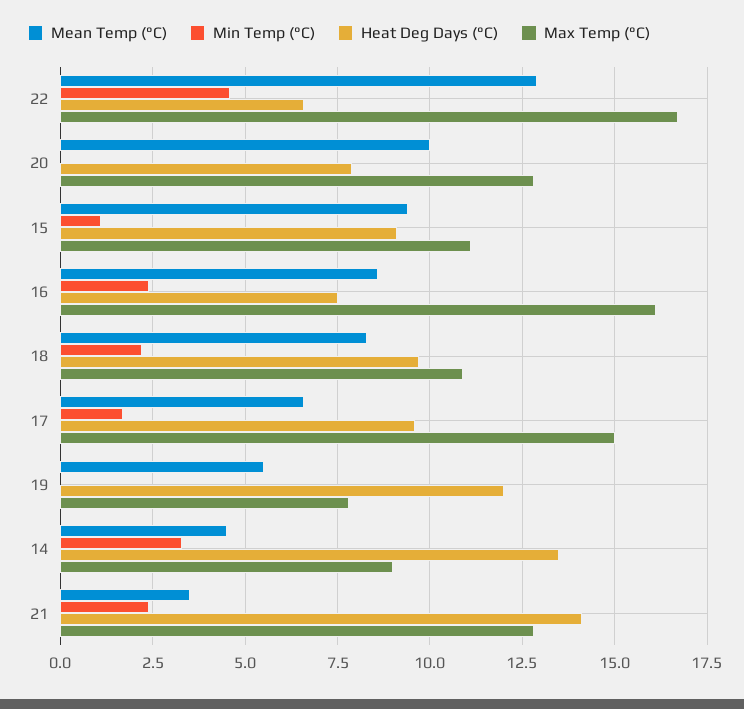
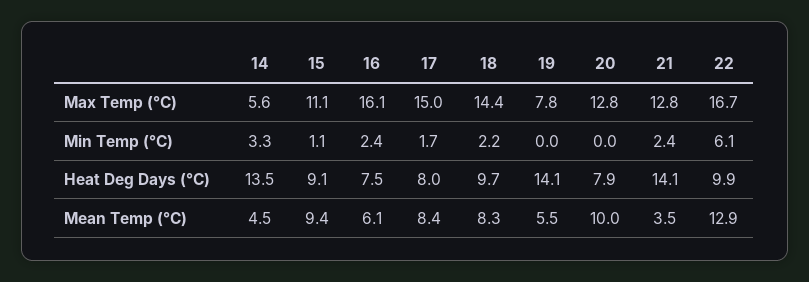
  {
    "Mean Temp (°C)": {
      "22": 12.9,
      "20": 10,
      "15": 9.4,
-     "16": 8.5,
+     "16": 6.1,
      "18": 8.3,
-     "17": 6.5,
+     "17": 8.4,
      "19": 5.5,
      "14": 4.5,
      "21": 3.5
    },
    "Min Temp (°C)": {
-     "22": 4.5,
+     "22": 6.1,
      "20": 0,
      "15": 1.1,
      "16": 2.4,
      "18": 2.2,
      "17": 1.7,
      "19": 0,
      "14": 3.3,
      "21": 2.4
    },
    "Heat Deg Days (°C)": {
-     "22": 6.5,
+     "22": 9.9,
      "20": 7.9,
      "15": 9.1,
      "16": 7.5,
      "18": 9.7,
-     "17": 9.5,
+     "17": 8,
-     "19": 12,
+     "19": 14.1,
      "14": 13.5,
      "21": 14.1
    },
    "Max Temp (°C)": {
      "22": 16.7,
      "20": 12.8,
      "15": 11.1,
      "16": 16.1,
-     "18": 11,
+     "18": 14.4,
      "17": 15,
      "19": 7.8,
-     "14": 9,
+     "14": 5.6,
      "21": 12.8
    }
  }

